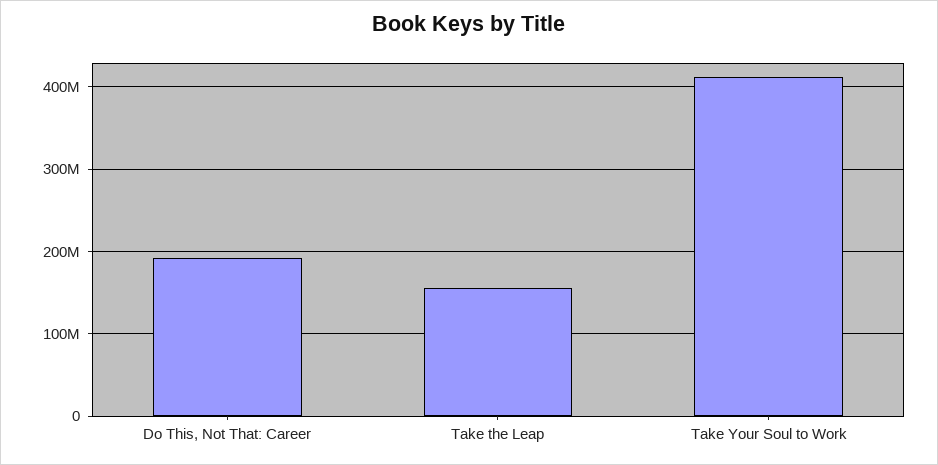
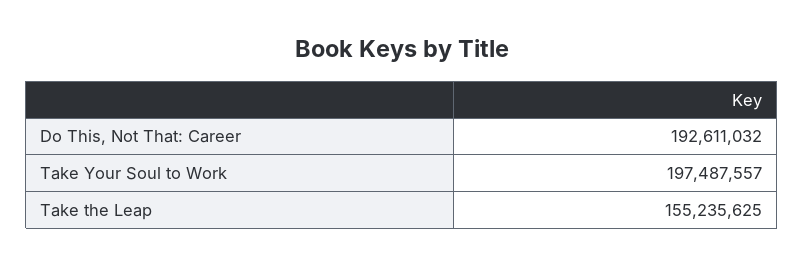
  {
    "Do This, Not That: Career": 192611032,
    "Take the Leap": 155235625,
-   "Take Your Soul to Work": 410000000
+   "Take Your Soul to Work": 197487557
  }

